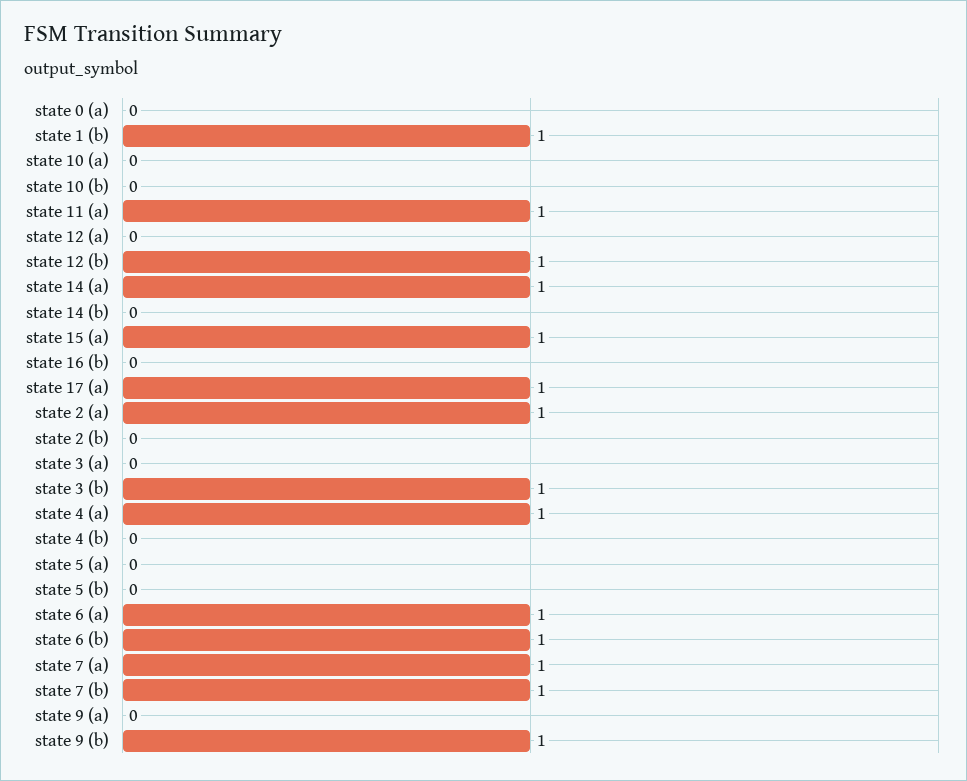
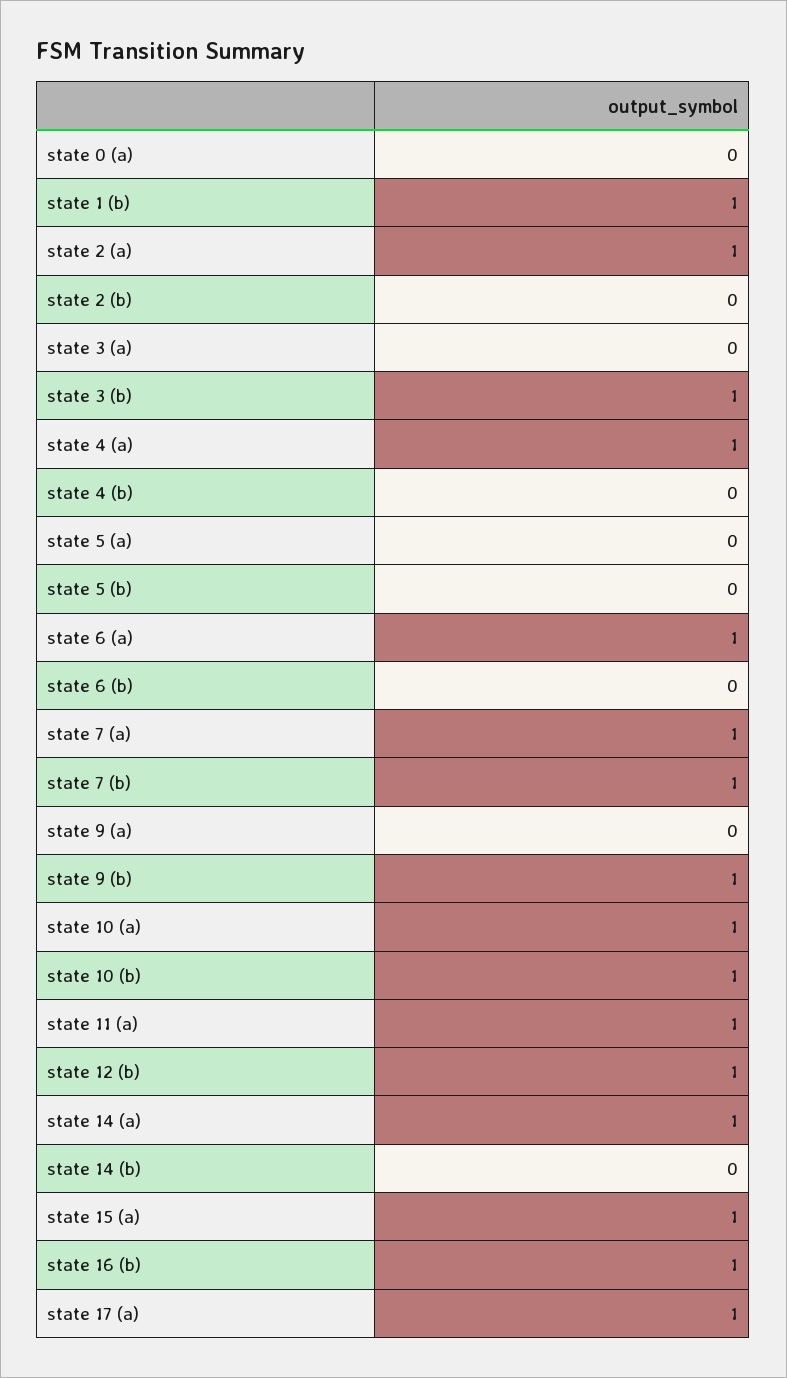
  {
    "state 0 (a)": 0,
    "state 1 (b)": 1,
-   "state 10 (a)": 0,
+   "state 10 (a)": 1,
-   "state 10 (b)": 0,
+   "state 10 (b)": 1,
    "state 11 (a)": 1,
-   "state 12 (a)": 0,
    "state 12 (b)": 1,
    "state 14 (a)": 1,
    "state 14 (b)": 0,
    "state 15 (a)": 1,
-   "state 16 (b)": 0,
+   "state 16 (b)": 1,
    "state 17 (a)": 1,
    "state 2 (a)": 1,
    "state 2 (b)": 0,
    "state 3 (a)": 0,
    "state 3 (b)": 1,
    "state 4 (a)": 1,
    "state 4 (b)": 0,
    "state 5 (a)": 0,
    "state 5 (b)": 0,
    "state 6 (a)": 1,
-   "state 6 (b)": 1,
+   "state 6 (b)": 0,
    "state 7 (a)": 1,
    "state 7 (b)": 1,
    "state 9 (a)": 0,
    "state 9 (b)": 1
  }

